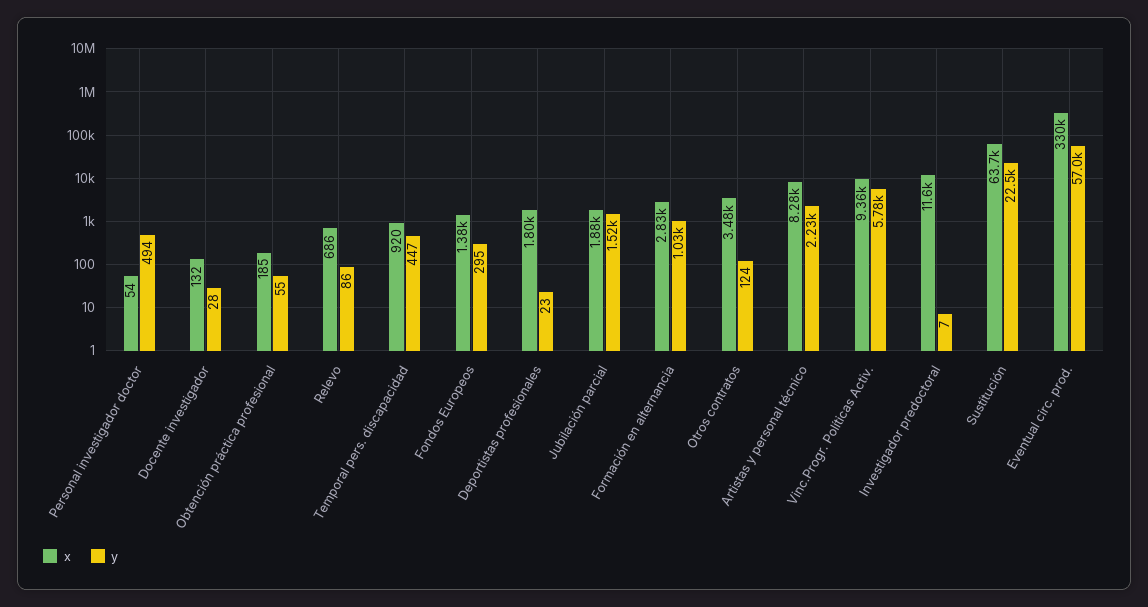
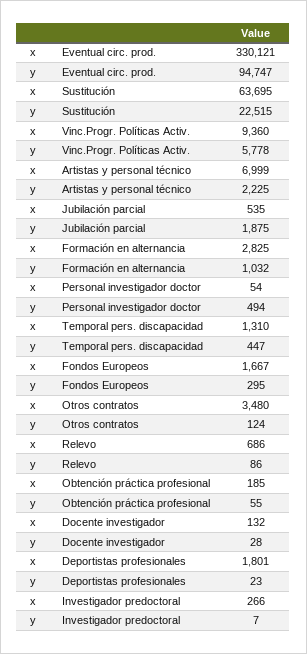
  {
    "x": {
      "Personal investigador doctor": 54,
      "Docente investigador": 132,
      "Obtención práctica profesional": 185,
      "Relevo": 686,
-     "Temporal pers. discapacidad": 920,
+     "Temporal pers. discapacidad": 1310,
-     "Fondos Europeos": 1380,
+     "Fondos Europeos": 1667,
      "Deportistas profesionales": 1801,
-     "Jubilación parcial": 1880,
+     "Jubilación parcial": 535,
      "Formación en alternancia": 2825,
      "Otros contratos": 3480,
-     "Artistas y personal técnico": 8280,
+     "Artistas y personal técnico": 6999,
      "Vinc.Progr. Políticas Activ.": 9360,
-     "Investigador predoctoral": 11600,
+     "Investigador predoctoral": 266,
      "Sustitución": 63695,
      "Eventual circ. prod.": 330121
    },
    "y": {
      "Personal investigador doctor": 494,
      "Docente investigador": 28,
      "Obtención práctica profesional": 55,
      "Relevo": 86,
      "Temporal pers. discapacidad": 447,
      "Fondos Europeos": 295,
      "Deportistas profesionales": 23,
-     "Jubilación parcial": 1520,
+     "Jubilación parcial": 1875,
      "Formación en alternancia": 1032,
      "Otros contratos": 124,
      "Artistas y personal técnico": 2225,
      "Vinc.Progr. Políticas Activ.": 5778,
      "Investigador predoctoral": 7,
      "Sustitución": 22515,
-     "Eventual circ. prod.": 57000
+     "Eventual circ. prod.": 94747
    }
  }

